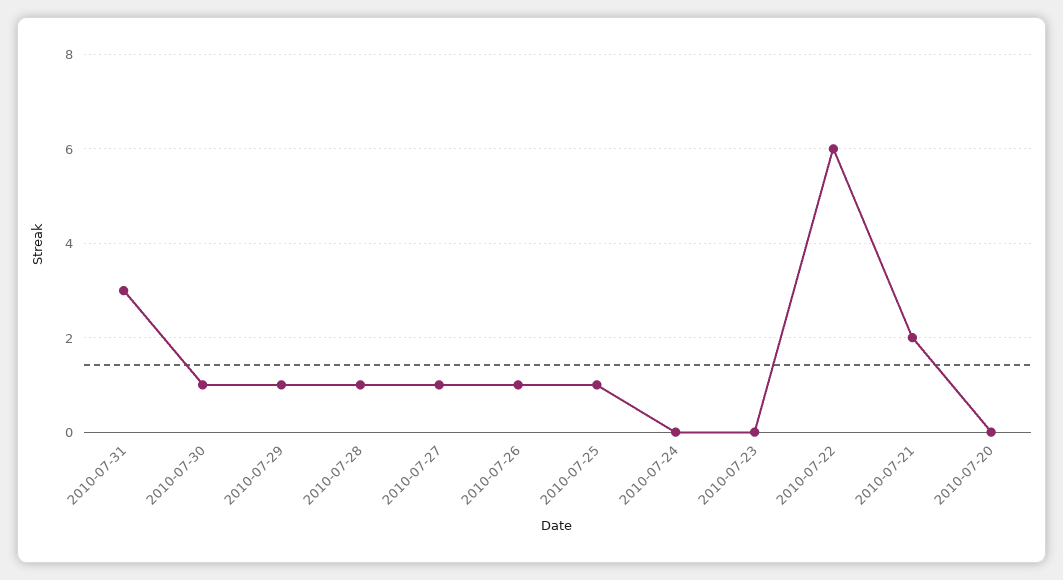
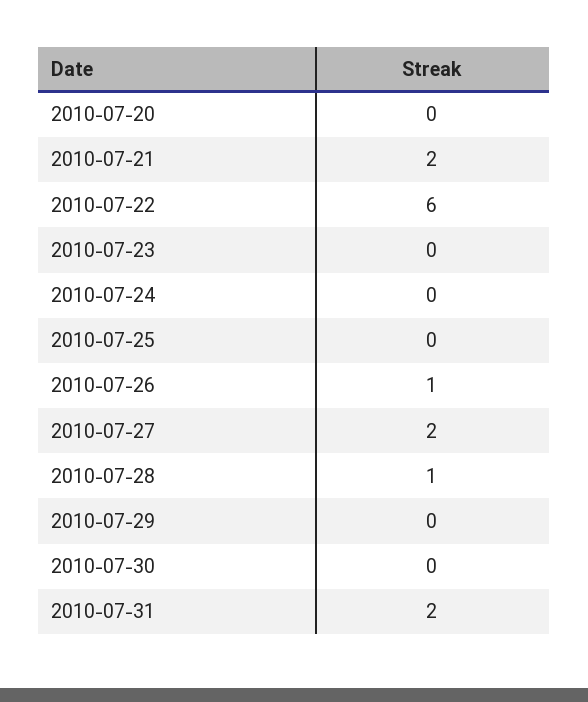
  {
-   "2010-07-31": 3,
+   "2010-07-31": 2,
-   "2010-07-30": 1,
+   "2010-07-30": 0,
-   "2010-07-29": 1,
+   "2010-07-29": 0,
    "2010-07-28": 1,
-   "2010-07-27": 1,
+   "2010-07-27": 2,
    "2010-07-26": 1,
-   "2010-07-25": 1,
+   "2010-07-25": 0,
    "2010-07-24": 0,
    "2010-07-23": 0,
    "2010-07-22": 6,
    "2010-07-21": 2,
    "2010-07-20": 0
  }

